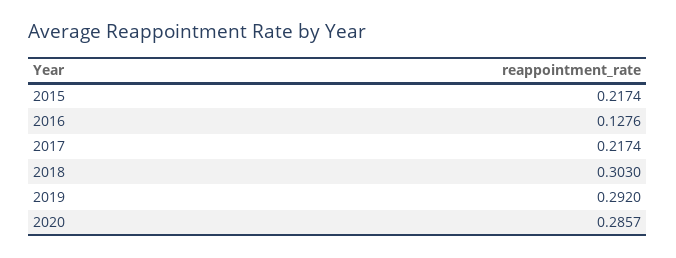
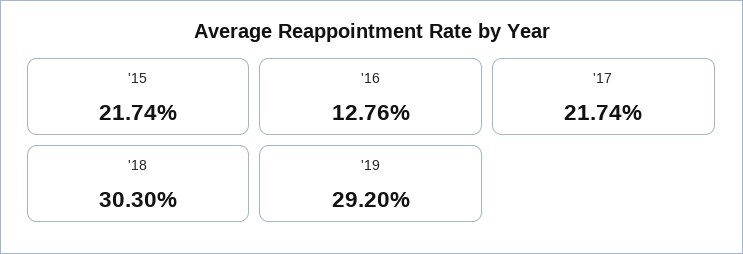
  {
    "2015": 0.2174,
    "2016": 0.1276,
    "2017": 0.2174,
    "2018": 0.303,
-   "2019": 0.292,
+   "2019": 0.292
-   "2020": 0.2857
  }

